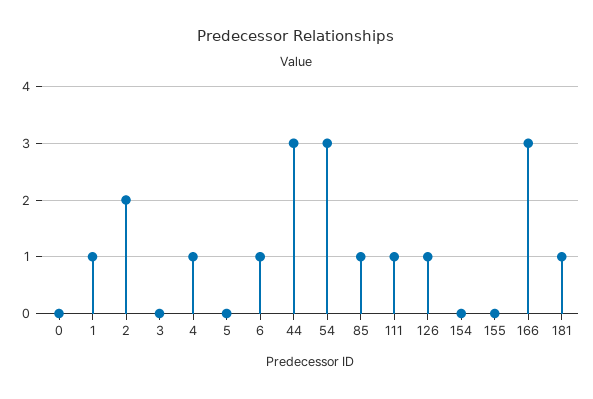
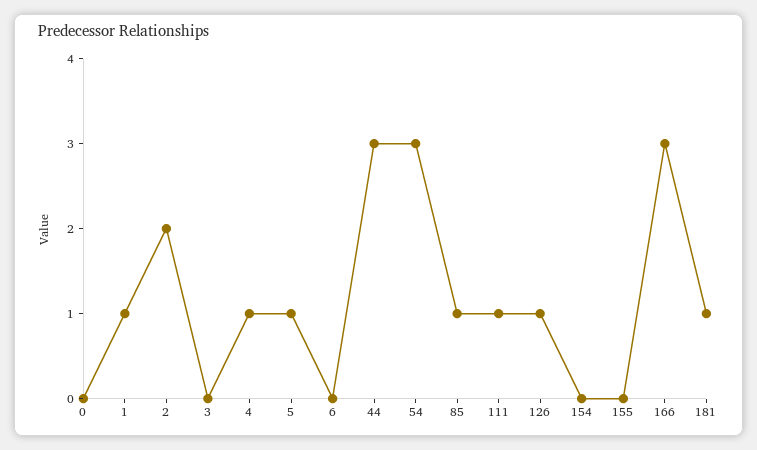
  {
    "0": 0,
    "1": 1,
    "2": 2,
    "3": 0,
    "4": 1,
-   "5": 0,
+   "5": 1,
-   "6": 1,
+   "6": 0,
    "44": 3,
    "54": 3,
    "85": 1,
    "111": 1,
    "126": 1,
    "154": 0,
    "155": 0,
    "166": 3,
    "181": 1
  }

